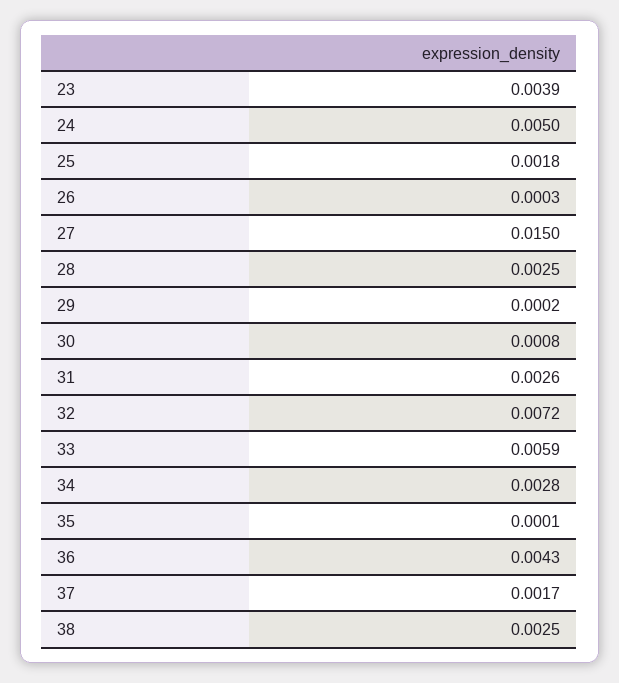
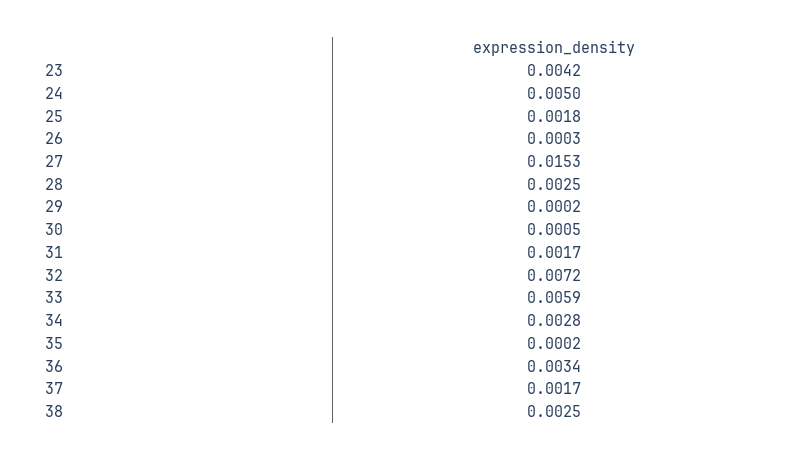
  {
-   "23": 0.0039,
+   "23": 0.0042,
    "24": 0.005,
    "25": 0.0018,
    "26": 0.0003,
-   "27": 0.015,
+   "27": 0.0153,
    "28": 0.0025,
    "29": 0.0002,
-   "30": 0.0008,
+   "30": 0.0005,
-   "31": 0.0026,
+   "31": 0.0017,
    "32": 0.0072,
    "33": 0.0059,
    "34": 0.0028,
-   "35": 0.0001,
+   "35": 0.0002,
-   "36": 0.0043,
+   "36": 0.0034,
    "37": 0.0017,
    "38": 0.0025
  }

